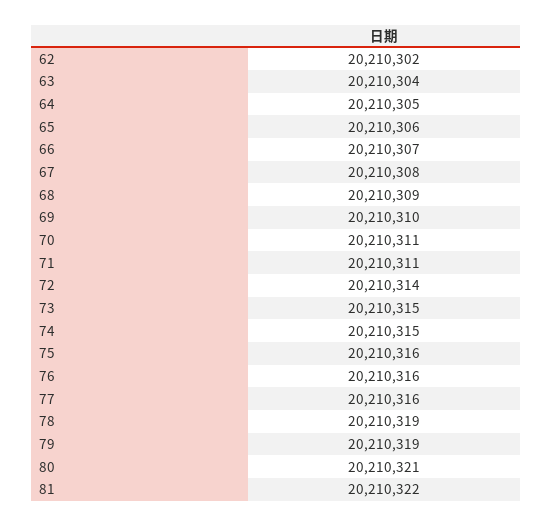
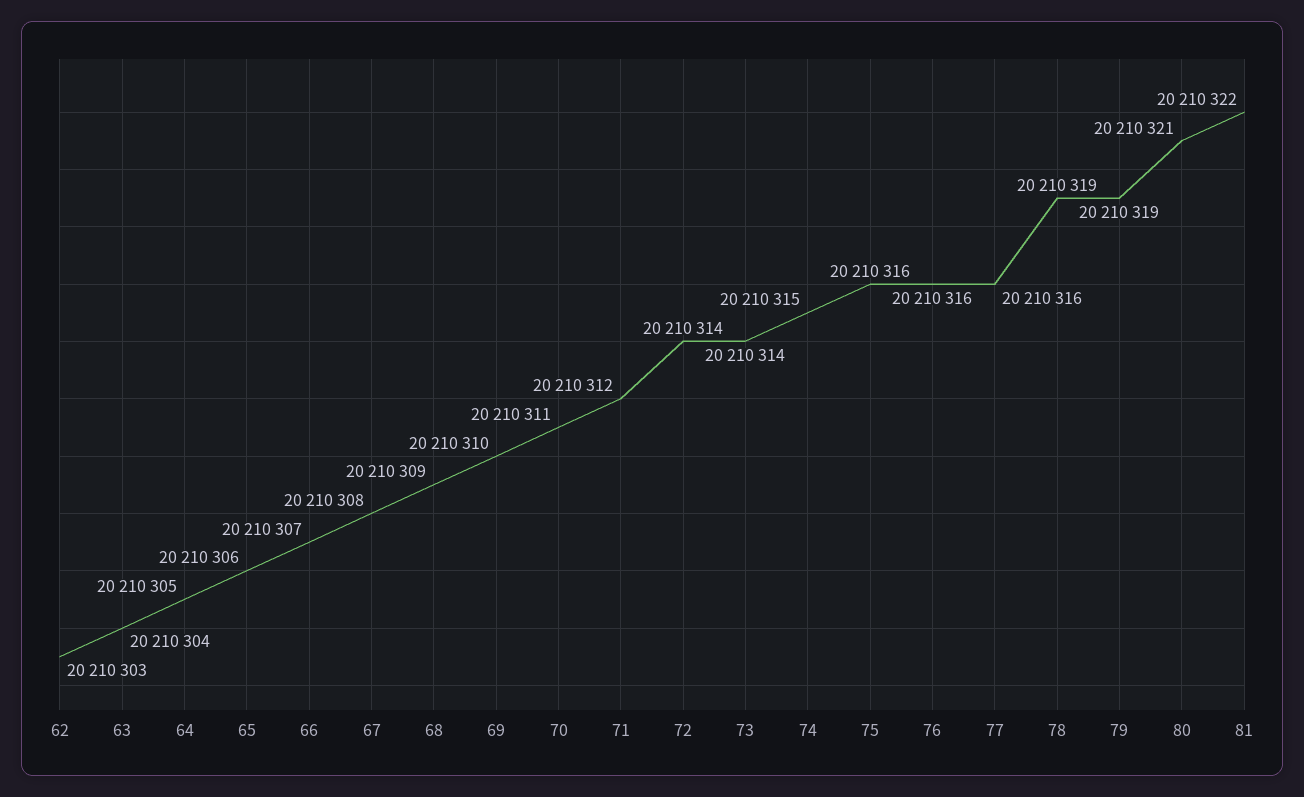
  {
-   "62": 20210302,
+   "62": 20210303,
    "63": 20210304,
    "64": 20210305,
    "65": 20210306,
    "66": 20210307,
    "67": 20210308,
    "68": 20210309,
    "69": 20210310,
    "70": 20210311,
-   "71": 20210311,
+   "71": 20210312,
    "72": 20210314,
-   "73": 20210315,
+   "73": 20210314,
    "74": 20210315,
    "75": 20210316,
    "76": 20210316,
    "77": 20210316,
    "78": 20210319,
    "79": 20210319,
    "80": 20210321,
    "81": 20210322
  }

